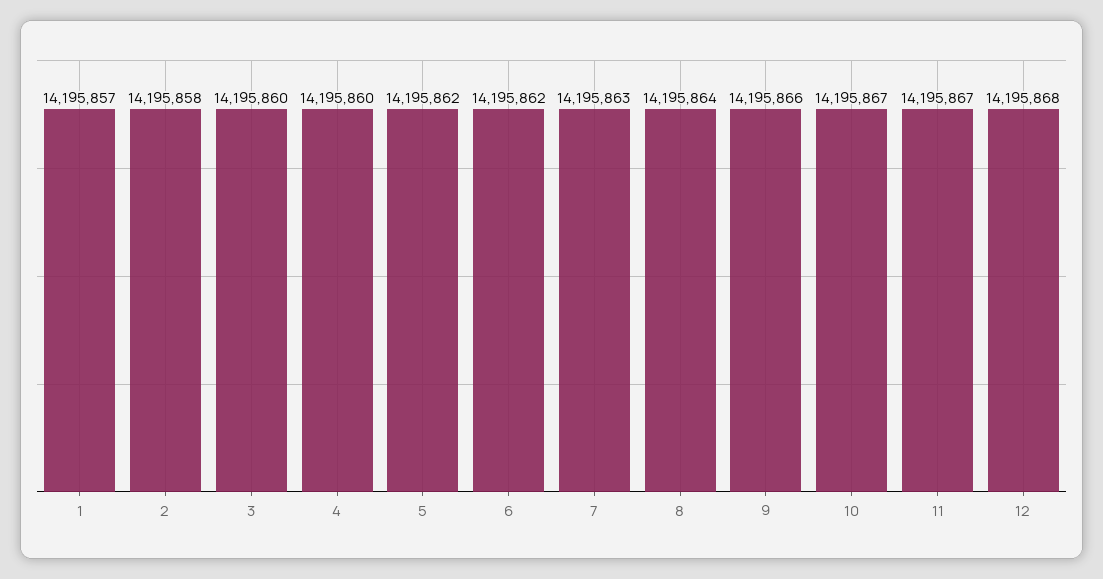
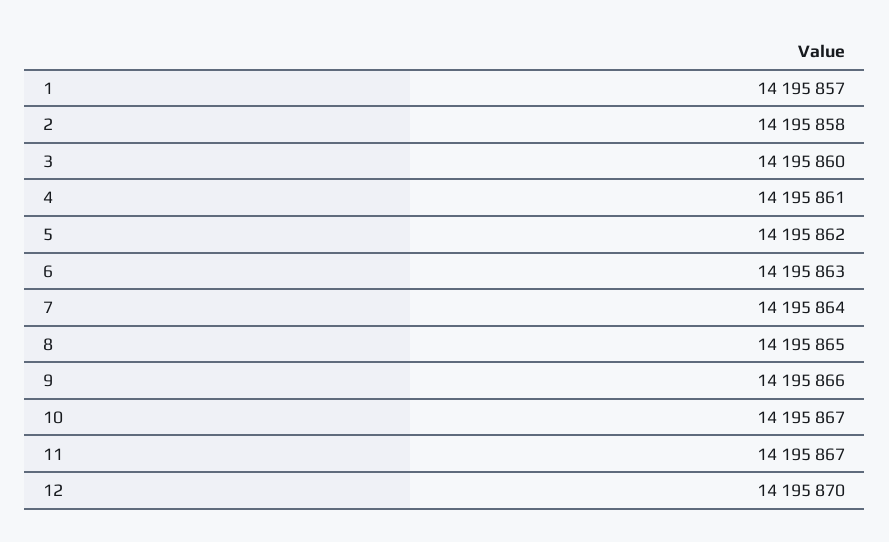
  {
    "1": 14195857,
    "2": 14195858,
    "3": 14195860,
-   "4": 14195860,
+   "4": 14195861,
    "5": 14195862,
-   "6": 14195862,
+   "6": 14195863,
-   "7": 14195863,
+   "7": 14195864,
-   "8": 14195864,
+   "8": 14195865,
    "9": 14195866,
    "10": 14195867,
    "11": 14195867,
-   "12": 14195868
+   "12": 14195870
  }

